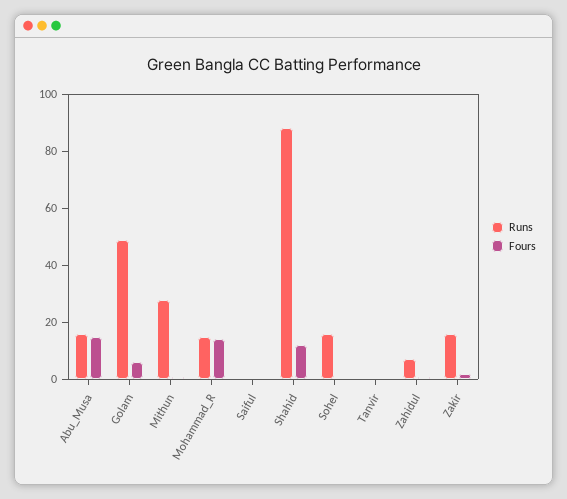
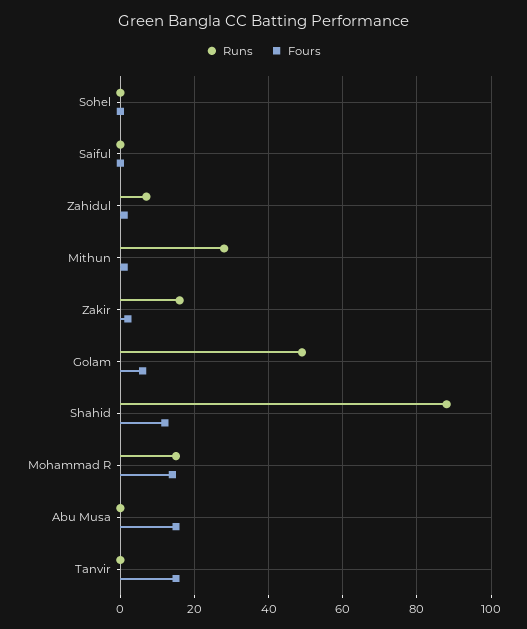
  {
    "Runs": {
-     "Abu_Musa": 15,
+     "Abu_Musa": 0,
      "Golam": 50,
      "Mithun": 30,
      "Mohammad_R": 15,
      "Saiful": 0,
      "Shahid": 90,
-     "Sohel": 15,
+     "Sohel": 0,
      "Tanvir": 0,
      "Zahidul": 5,
      "Zakir": 15
    },
    "Fours": {
      "Abu_Musa": 15,
      "Golam": 5,
      "Mithun": 0,
      "Mohammad_R": 15,
      "Saiful": 0,
      "Shahid": 10,
      "Sohel": 0,
-     "Tanvir": 0,
+     "Tanvir": 15,
      "Zahidul": 0,
      "Zakir": 0
    }
  }

